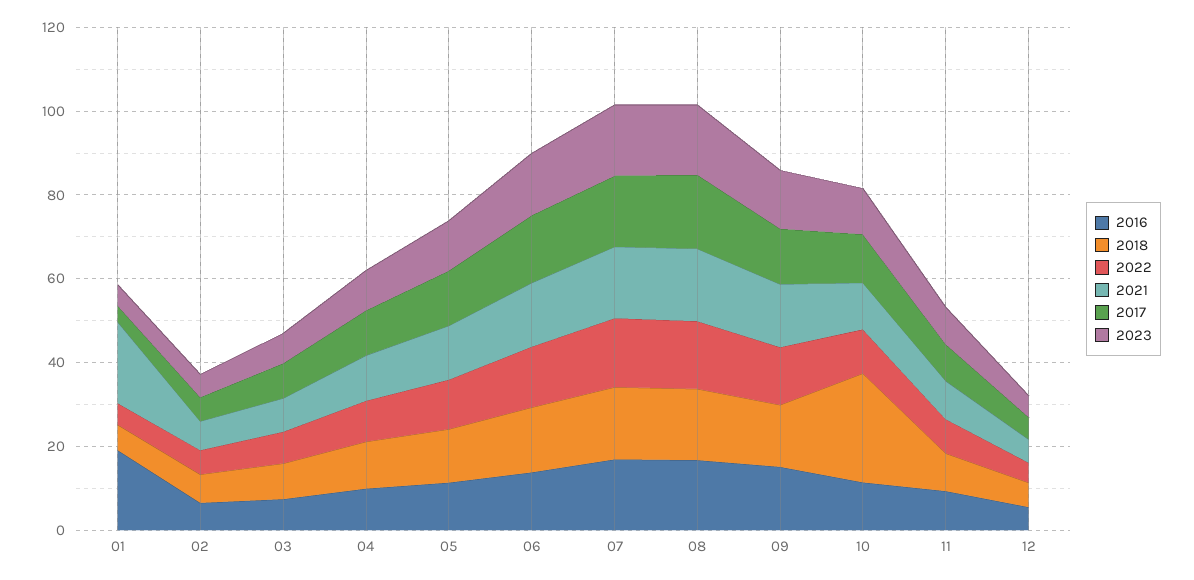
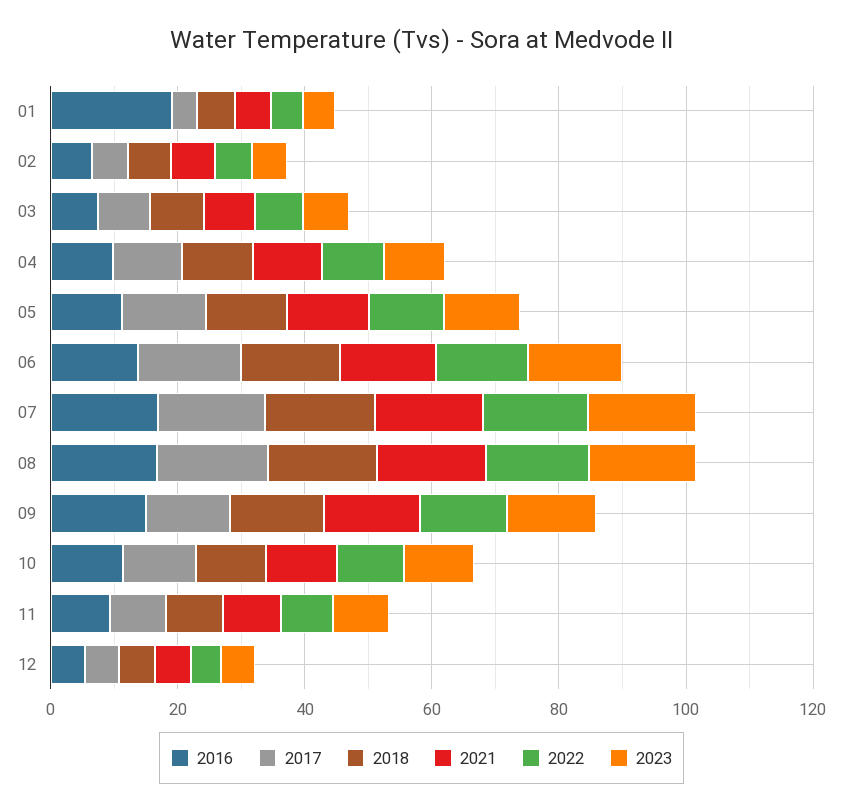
  {
    "2016": {
      "01": 20,
      "02": 5,
      "03": 5,
      "04": 10,
      "05": 10,
      "06": 15,
      "07": 15,
      "08": 15,
      "09": 15,
      "10": 10,
      "11": 10,
      "12": 5
    },
    "2018": {
      "01": 5,
      "02": 5,
      "03": 10,
      "04": 10,
      "05": 15,
      "06": 15,
      "07": 15,
      "08": 15,
      "09": 15,
-     "10": 25,
+     "10": 10,
      "11": 10,
      "12": 5
    },
    "2022": {
      "01": 5,
      "02": 5,
      "03": 10,
      "04": 10,
      "05": 10,
      "06": 15,
      "07": 15,
      "08": 15,
      "09": 15,
      "10": 10,
      "11": 10,
      "12": 5
    },
    "2021": {
-     "01": 20,
+     "01": 5,
      "02": 5,
      "03": 10,
      "04": 10,
      "05": 15,
      "06": 15,
      "07": 15,
      "08": 15,
      "09": 15,
      "10": 10,
      "11": 10,
      "12": 5
    },
    "2017": {
      "01": 5,
      "02": 5,
      "03": 10,
      "04": 10,
      "05": 15,
      "06": 15,
      "07": 15,
      "08": 20,
      "09": 15,
      "10": 10,
      "11": 10,
      "12": 5
    },
    "2023": {
      "01": 5,
      "02": 5,
      "03": 5,
      "04": 10,
      "05": 10,
      "06": 15,
      "07": 15,
      "08": 15,
      "09": 15,
      "10": 10,
      "11": 10,
      "12": 5
    }
  }

